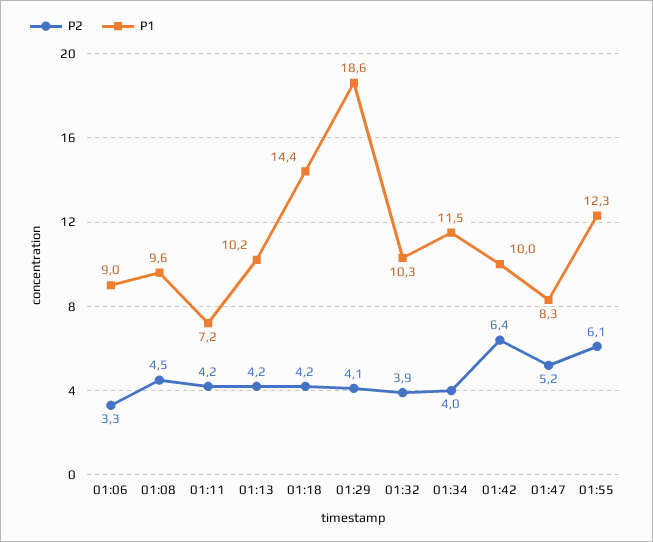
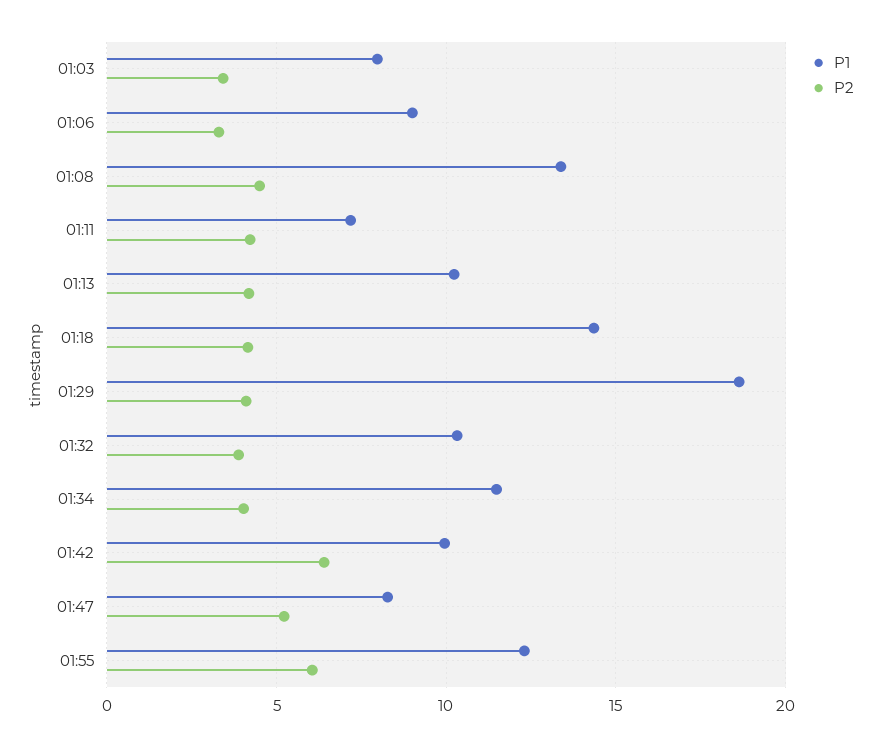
  {
    "P2": {
      "01:06": 3.3,
      "01:08": 4.5,
      "01:11": 4.2,
      "01:13": 4.2,
      "01:18": 4.2,
      "01:29": 4.1,
      "01:32": 3.9,
      "01:34": 4,
      "01:42": 6.4,
      "01:47": 5.2,
-     "01:55": 6.1
+     "01:55": 6.1,
+     "01:03": 3.5
    },
    "P1": {
      "01:06": 9,
-     "01:08": 9.6,
+     "01:08": 13.5,
      "01:11": 7.2,
      "01:13": 10.2,
      "01:18": 14.4,
      "01:29": 18.6,
      "01:32": 10.3,
      "01:34": 11.5,
      "01:42": 10,
      "01:47": 8.3,
-     "01:55": 12.3
+     "01:55": 12.3,
+     "01:03": 8
    }
  }

